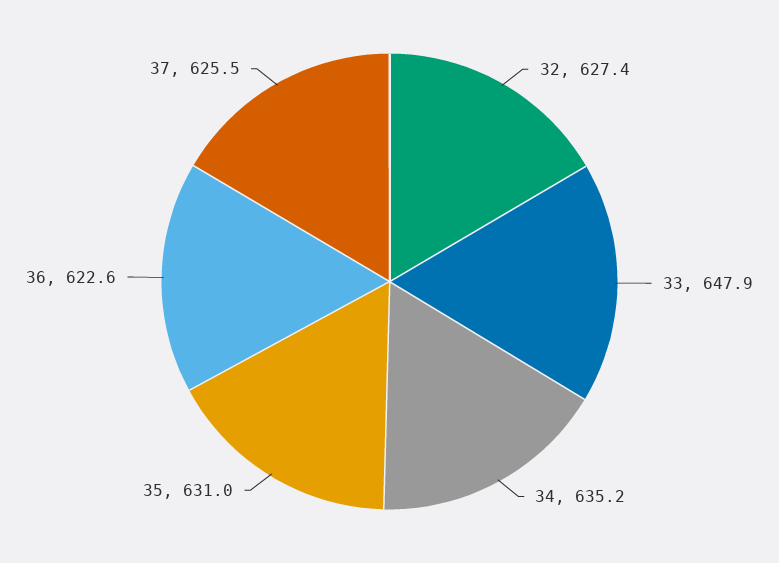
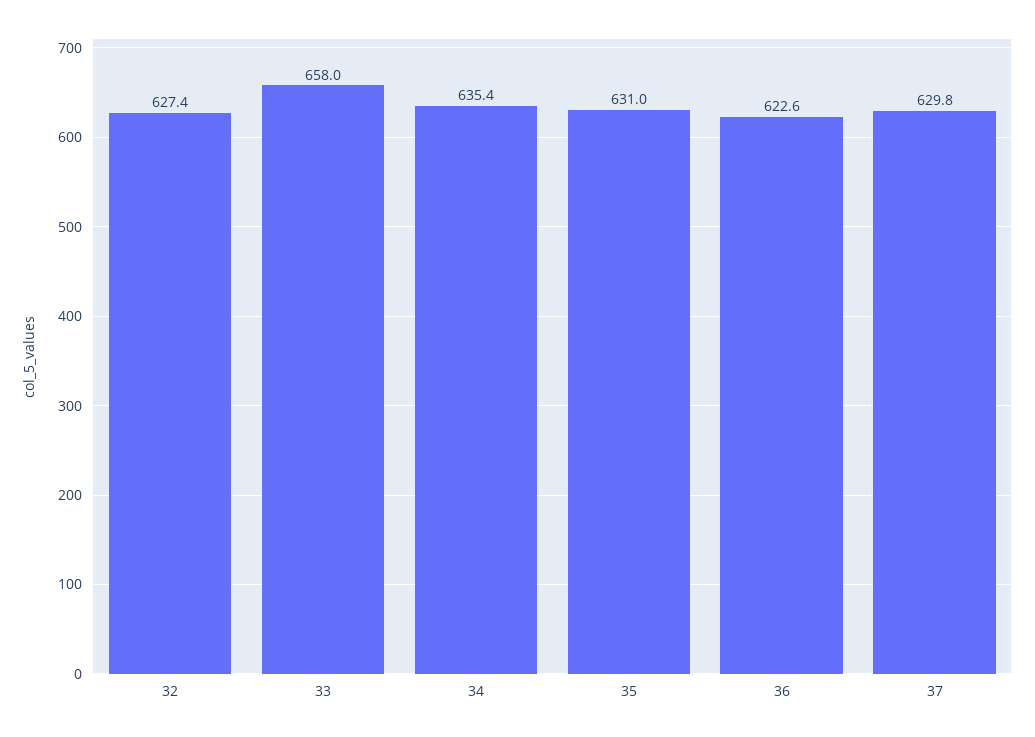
  {
    "32": 627.4,
-   "33": 647.9,
+   "33": 658,
-   "34": 635.2,
+   "34": 635.4,
    "35": 631,
    "36": 622.6,
-   "37": 625.5
+   "37": 629.8
  }

